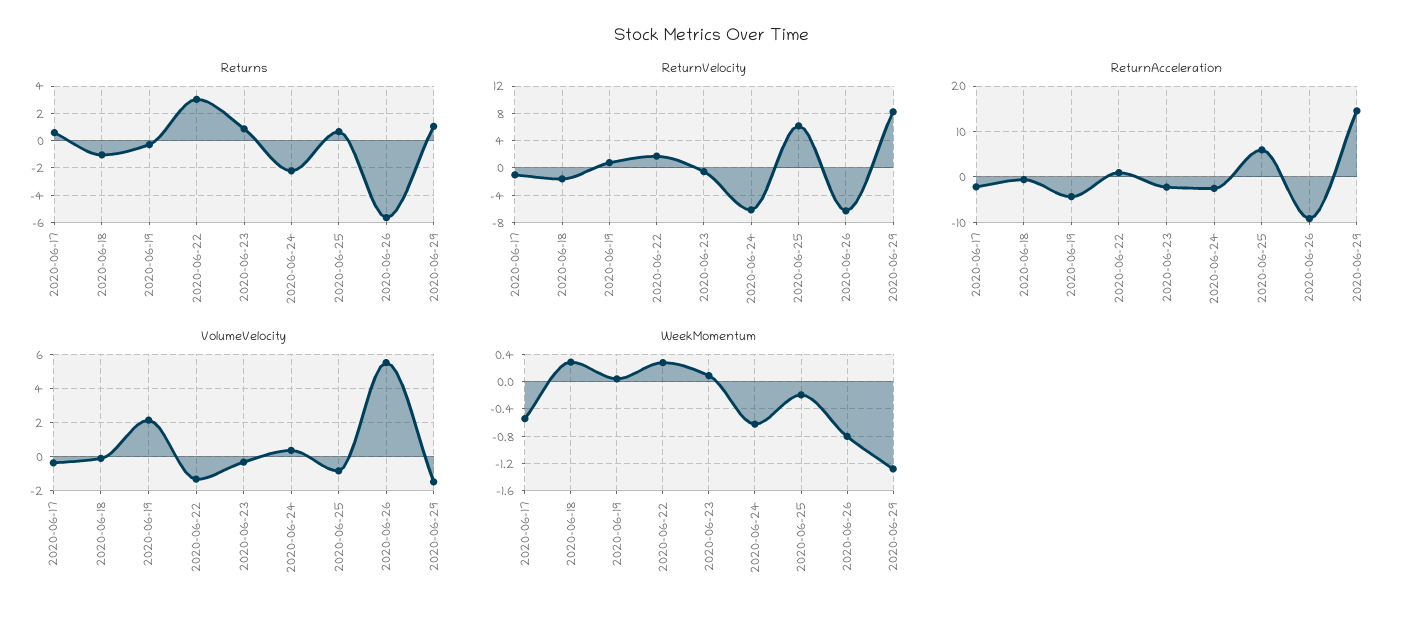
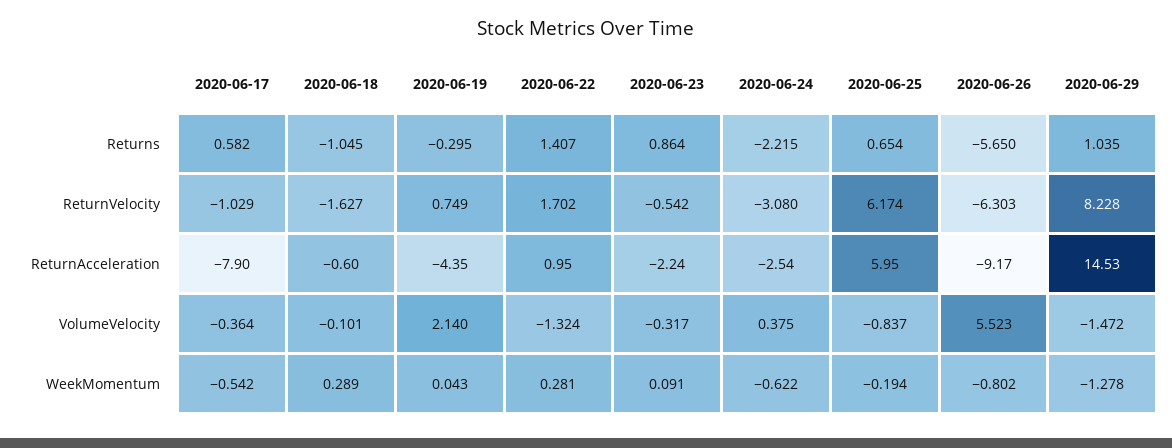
  {
    "Returns": {
      "2020-06-17": 0.582,
      "2020-06-18": -1.045,
      "2020-06-19": -0.295,
-     "2020-06-22": 3,
+     "2020-06-22": 1.407,
      "2020-06-23": 0.864,
      "2020-06-24": -2.215,
      "2020-06-25": 0.654,
      "2020-06-26": -5.65,
      "2020-06-29": 1.035
    },
    "ReturnVelocity": {
      "2020-06-17": -1.029,
      "2020-06-18": -1.627,
      "2020-06-19": 0.749,
      "2020-06-22": 1.702,
      "2020-06-23": -0.542,
-     "2020-06-24": -6,
+     "2020-06-24": -3.08,
      "2020-06-25": 6.174,
      "2020-06-26": -6.303,
      "2020-06-29": 8.228
    },
    "ReturnAcceleration": {
-     "2020-06-17": -2,
+     "2020-06-17": -7.9,
      "2020-06-18": -0.6,
      "2020-06-19": -4.35,
      "2020-06-22": 0.95,
      "2020-06-23": -2.24,
      "2020-06-24": -2.54,
      "2020-06-25": 5.95,
      "2020-06-26": -9.17,
      "2020-06-29": 14.53
    },
    "VolumeVelocity": {
      "2020-06-17": -0.364,
      "2020-06-18": -0.101,
      "2020-06-19": 2.14,
      "2020-06-22": -1.324,
      "2020-06-23": -0.317,
      "2020-06-24": 0.375,
      "2020-06-25": -0.837,
      "2020-06-26": 5.523,
      "2020-06-29": -1.472
    },
    "WeekMomentum": {
      "2020-06-17": -0.542,
      "2020-06-18": 0.289,
      "2020-06-19": 0.043,
      "2020-06-22": 0.281,
      "2020-06-23": 0.091,
      "2020-06-24": -0.622,
      "2020-06-25": -0.194,
      "2020-06-26": -0.802,
      "2020-06-29": -1.278
    }
  }

